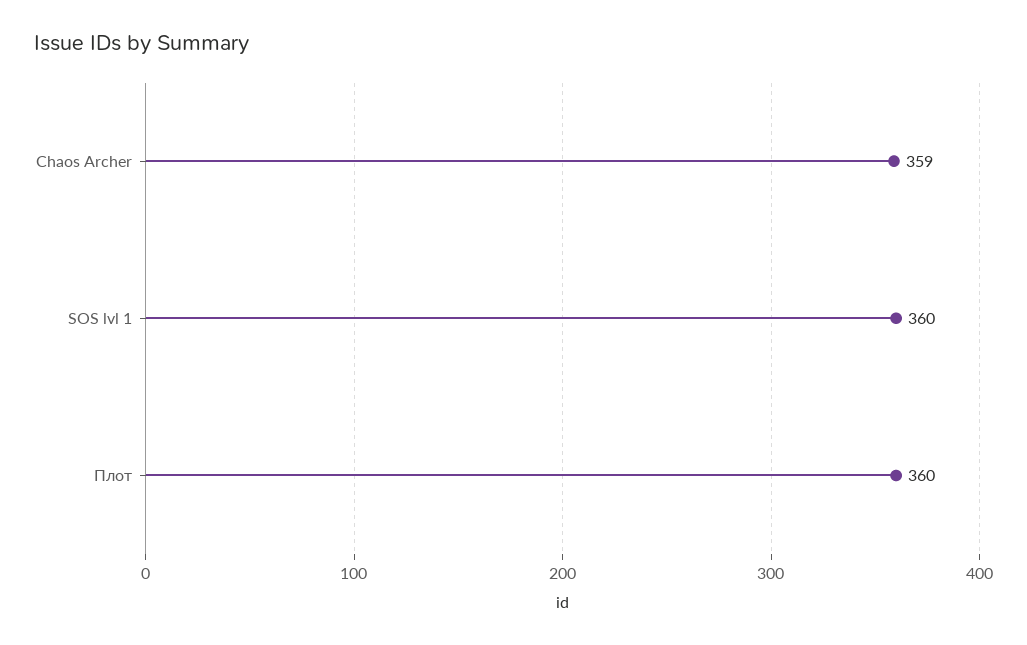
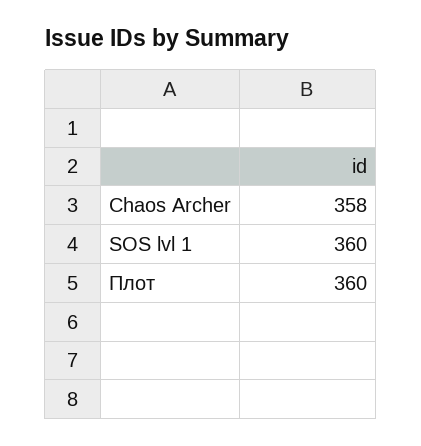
  {
-   "Chaos Archer": 359,
+   "Chaos Archer": 358,
    "SOS lvl 1": 360,
    "Плот": 360
  }

